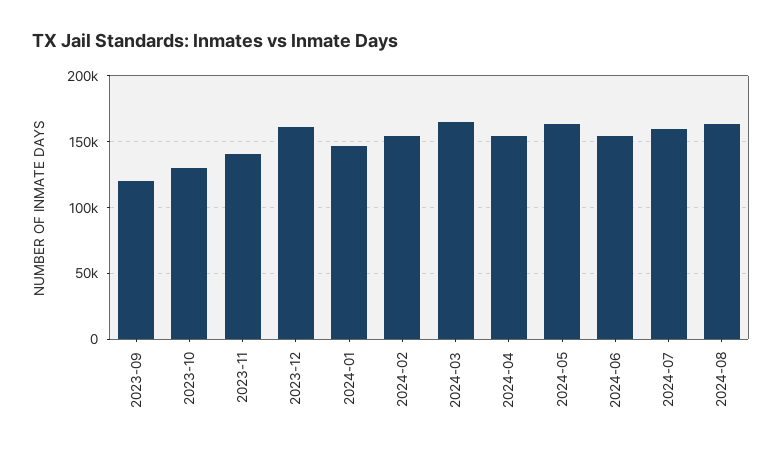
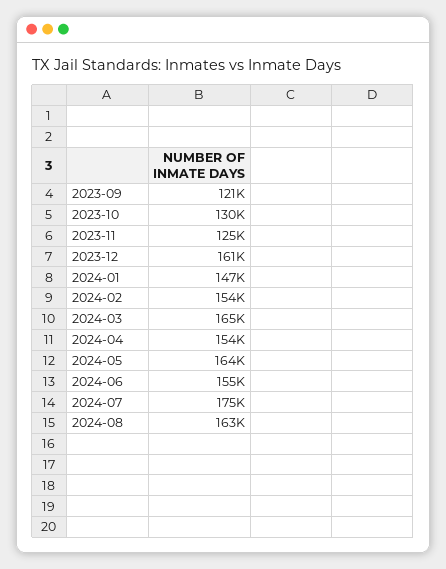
  {
    "2023-09": 121000,
    "2023-10": 130000,
-   "2023-11": 140000,
+   "2023-11": 125000,
    "2023-12": 161000,
    "2024-01": 147000,
    "2024-02": 154000,
    "2024-03": 165000,
    "2024-04": 154000,
    "2024-05": 164000,
    "2024-06": 155000,
-   "2024-07": 160000,
+   "2024-07": 175000,
    "2024-08": 163000
  }

